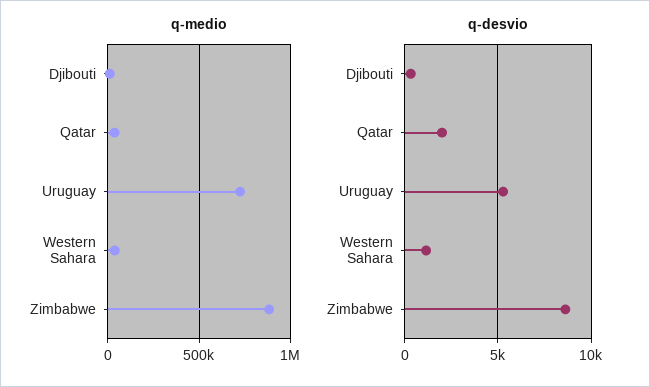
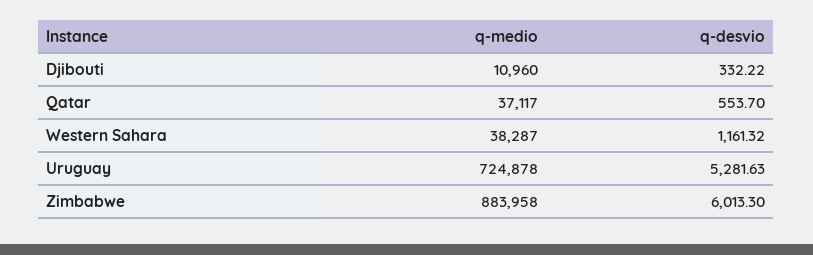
  {
    "q-medio": {
      "Djibouti": 10960,
      "Qatar": 37117,
      "Uruguay": 724878,
      "Western Sahara": 38287,
      "Zimbabwe": 883958
    },
    "q-desvio": {
      "Djibouti": 332.22,
-     "Qatar": 2000,
+     "Qatar": 553.7,
      "Uruguay": 5281.63,
      "Western Sahara": 1161.32,
-     "Zimbabwe": 8500
+     "Zimbabwe": 6013.3
    }
  }

